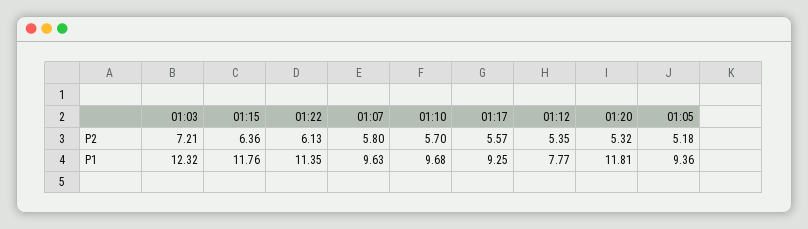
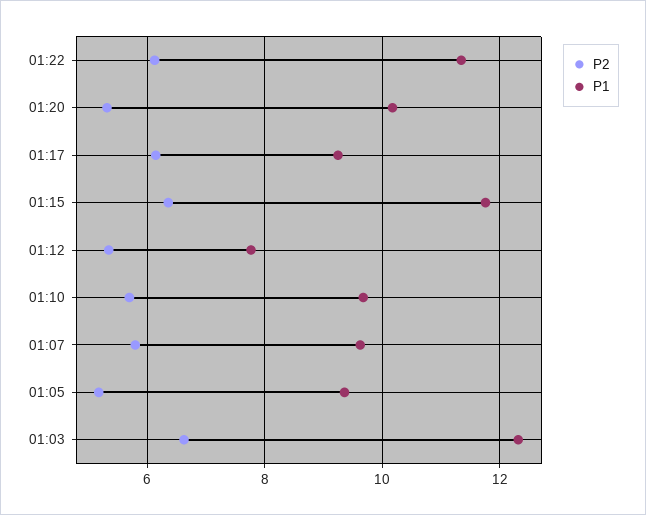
  {
    "P2": {
-     "01:03": 7.21,
+     "01:03": 6.6,
      "01:15": 6.36,
      "01:22": 6.13,
      "01:07": 5.8,
      "01:10": 5.7,
-     "01:17": 5.57,
+     "01:17": 6.2,
      "01:12": 5.35,
      "01:20": 5.32,
      "01:05": 5.18
    },
    "P1": {
      "01:03": 12.32,
      "01:15": 11.76,
      "01:22": 11.35,
      "01:07": 9.63,
      "01:10": 9.68,
      "01:17": 9.25,
      "01:12": 7.77,
-     "01:20": 11.81,
+     "01:20": 10.2,
      "01:05": 9.36
    }
  }

